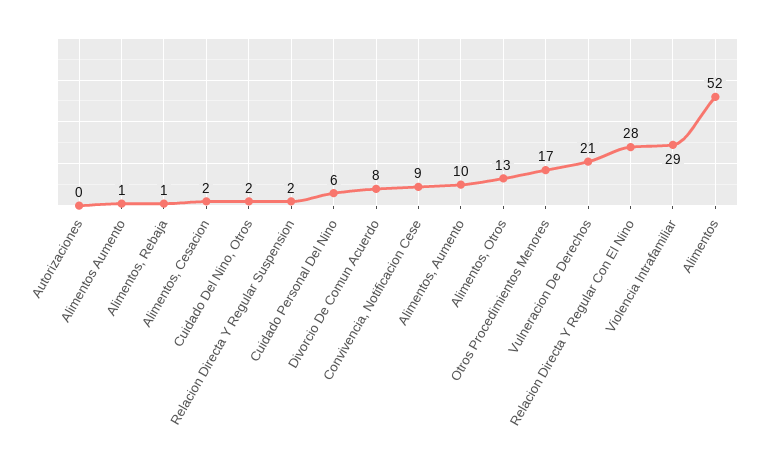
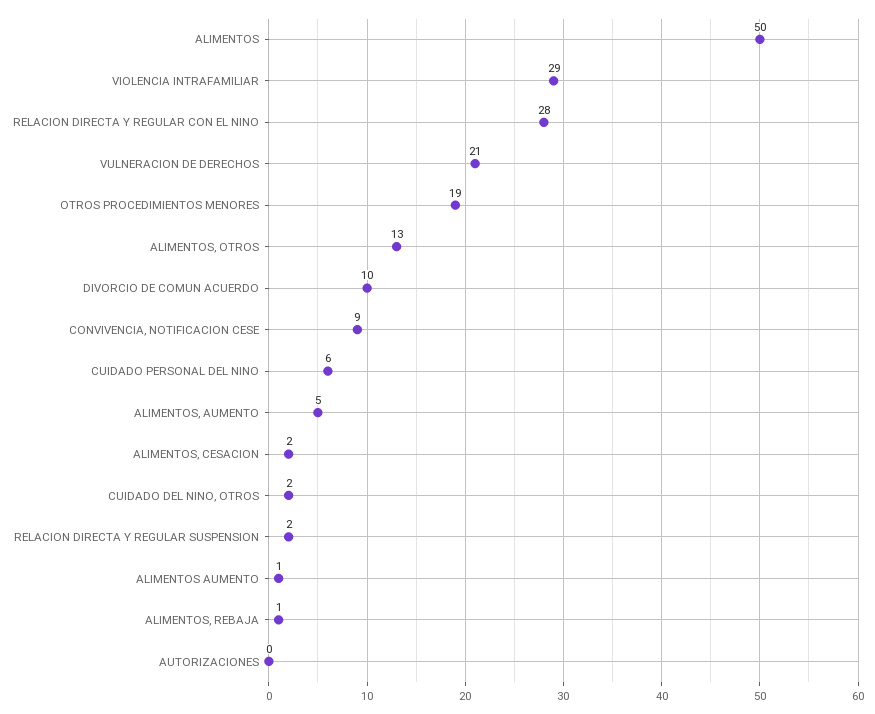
  {
    "Autorizaciones": 0,
    "Alimentos Aumento": 1,
    "Alimentos, Rebaja": 1,
    "Alimentos, Cesacion": 2,
    "Cuidado Del Nino, Otros": 2,
    "Relacion Directa Y Regular Suspension": 2,
    "Cuidado Personal Del Nino": 6,
-   "Divorcio De Comun Acuerdo": 8,
+   "Divorcio De Comun Acuerdo": 10,
    "Convivencia, Notificacion Cese": 9,
-   "Alimentos, Aumento": 10,
+   "Alimentos, Aumento": 5,
    "Alimentos, Otros": 13,
-   "Otros Procedimientos Menores": 17,
+   "Otros Procedimientos Menores": 19,
    "Vulneracion De Derechos": 21,
    "Relacion Directa Y Regular Con El Nino": 28,
    "Violencia Intrafamiliar": 29,
-   "Alimentos": 52
+   "Alimentos": 50
  }

